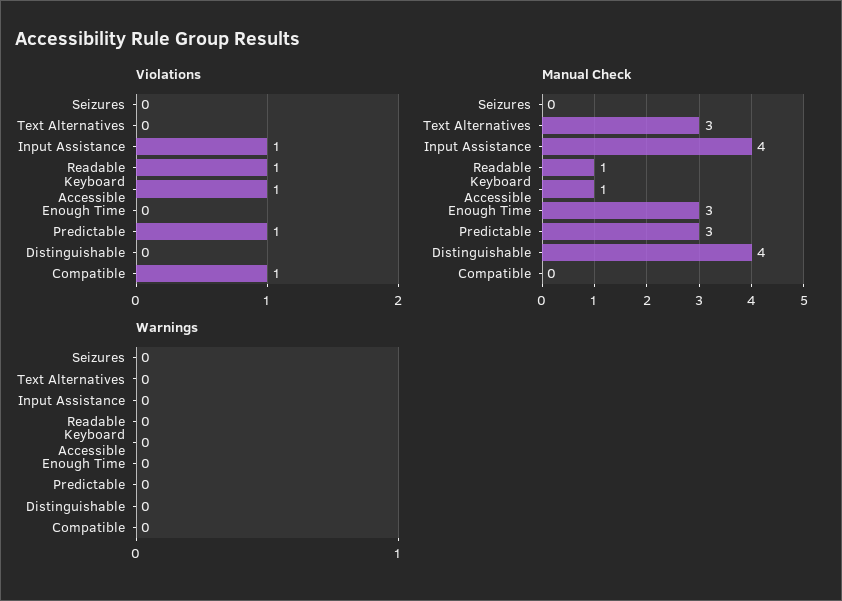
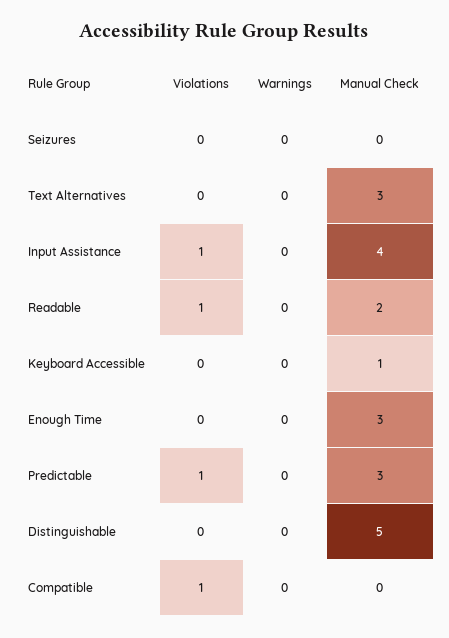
  {
    "Violations": {
      "Seizures": 0,
      "Text Alternatives": 0,
      "Input Assistance": 1,
      "Readable": 1,
-     "Keyboard Accessible": 1,
+     "Keyboard Accessible": 0,
      "Enough Time": 0,
      "Predictable": 1,
      "Distinguishable": 0,
      "Compatible": 1
    },
    "Manual Check": {
      "Seizures": 0,
      "Text Alternatives": 3,
      "Input Assistance": 4,
-     "Readable": 1,
+     "Readable": 2,
      "Keyboard Accessible": 1,
      "Enough Time": 3,
      "Predictable": 3,
-     "Distinguishable": 4,
+     "Distinguishable": 5,
      "Compatible": 0
    },
    "Warnings": {
      "Seizures": 0,
      "Text Alternatives": 0,
      "Input Assistance": 0,
      "Readable": 0,
      "Keyboard Accessible": 0,
      "Enough Time": 0,
      "Predictable": 0,
      "Distinguishable": 0,
      "Compatible": 0
    }
  }

